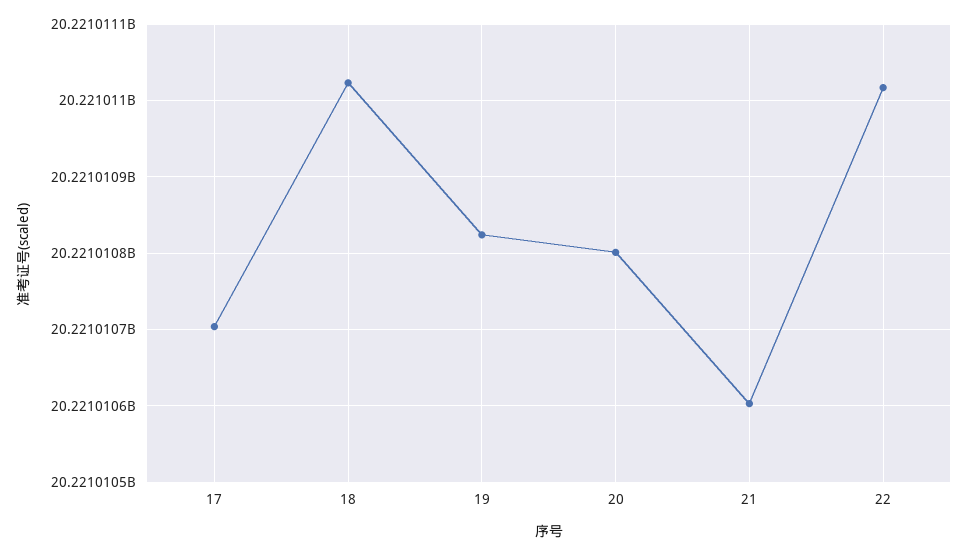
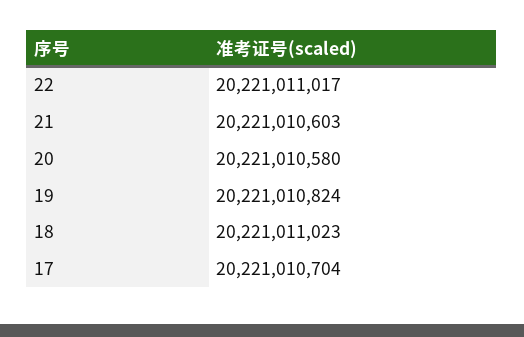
  {
    "17": 20221010704,
    "18": 20221011023,
    "19": 20221010824,
-   "20": 20221010800,
+   "20": 20221010580,
    "21": 20221010603,
    "22": 20221011017
  }

